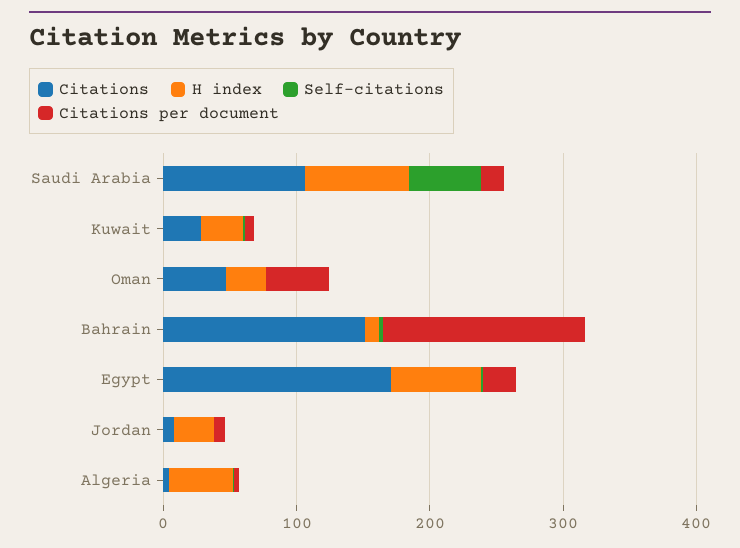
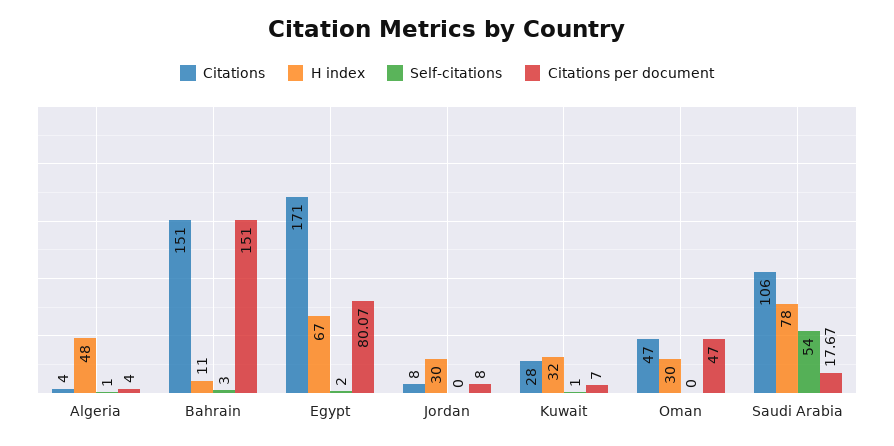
  {
    "Citations": {
      "Saudi Arabia": 106,
      "Kuwait": 28,
      "Oman": 47,
      "Bahrain": 151,
      "Egypt": 171,
      "Jordan": 8,
      "Algeria": 4
    },
    "H index": {
      "Saudi Arabia": 78,
      "Kuwait": 32,
      "Oman": 30,
      "Bahrain": 11,
      "Egypt": 67,
      "Jordan": 30,
      "Algeria": 48
    },
    "Self-citations": {
      "Saudi Arabia": 54,
      "Kuwait": 1,
      "Oman": 0,
      "Bahrain": 3,
      "Egypt": 2,
      "Jordan": 0,
      "Algeria": 1
    },
    "Citations per document": {
      "Saudi Arabia": 17.67,
      "Kuwait": 7,
      "Oman": 47,
      "Bahrain": 151,
-     "Egypt": 20,
+     "Egypt": 80.07,
      "Jordan": 8,
      "Algeria": 4
    }
  }

